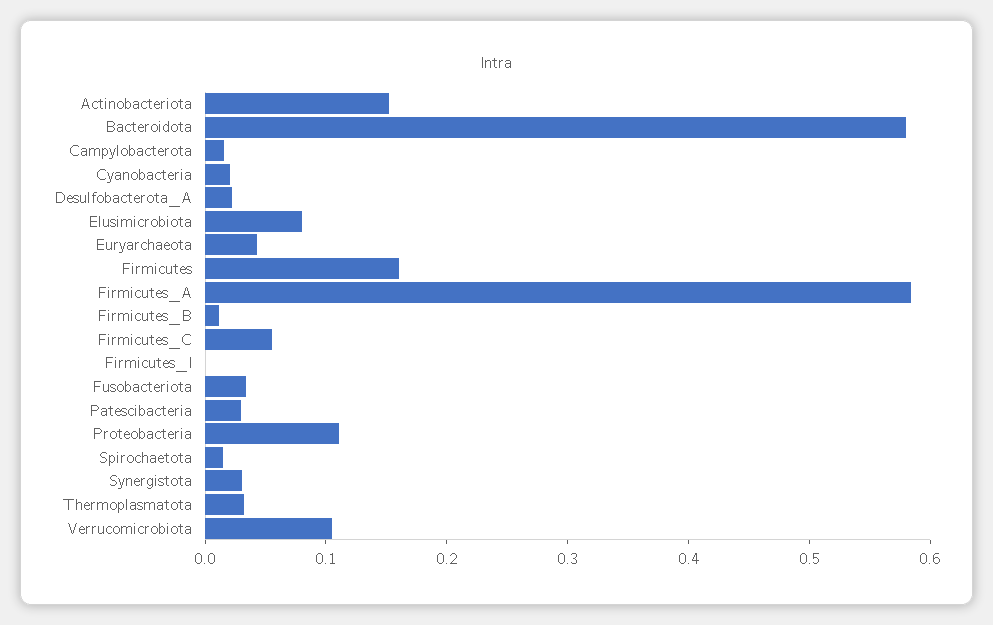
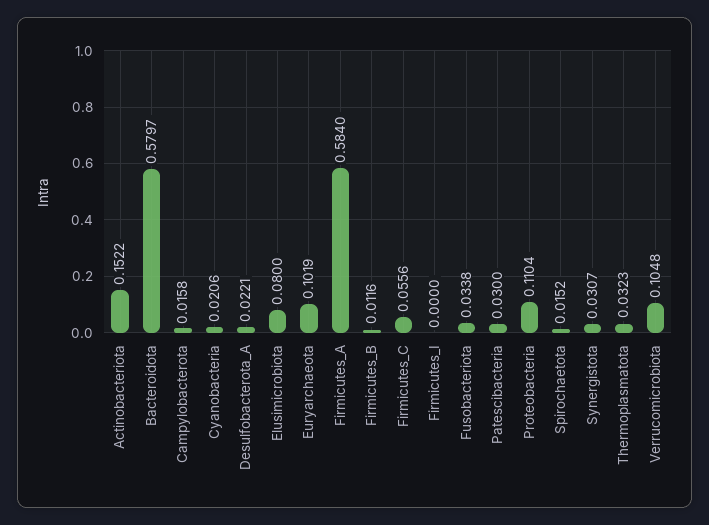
  {
    "Actinobacteriota": 0.1522,
    "Bacteroidota": 0.5797,
    "Campylobacterota": 0.0158,
    "Cyanobacteria": 0.0206,
    "Desulfobacterota_A": 0.0221,
    "Elusimicrobiota": 0.08,
-   "Euryarchaeota": 0.04,
+   "Euryarchaeota": 0.1019,
-   "Firmicutes": 0.16,
    "Firmicutes_A": 0.584,
    "Firmicutes_B": 0.0116,
    "Firmicutes_C": 0.0556,
    "Firmicutes_I": 0,
    "Fusobacteriota": 0.0338,
    "Patescibacteria": 0.03,
    "Proteobacteria": 0.1104,
    "Spirochaetota": 0.0152,
    "Synergistota": 0.0307,
    "Thermoplasmatota": 0.0323,
    "Verrucomicrobiota": 0.1048
  }

